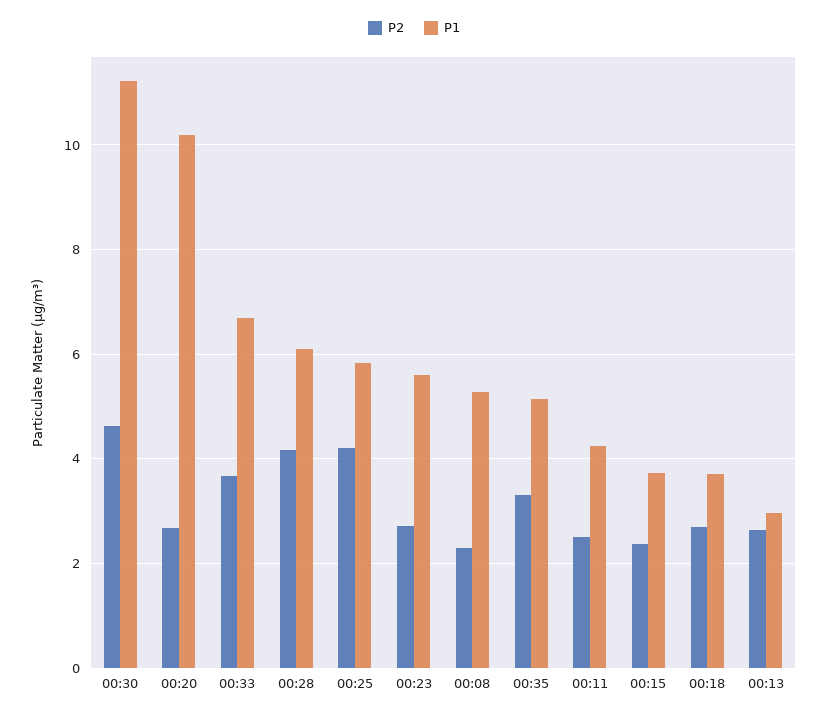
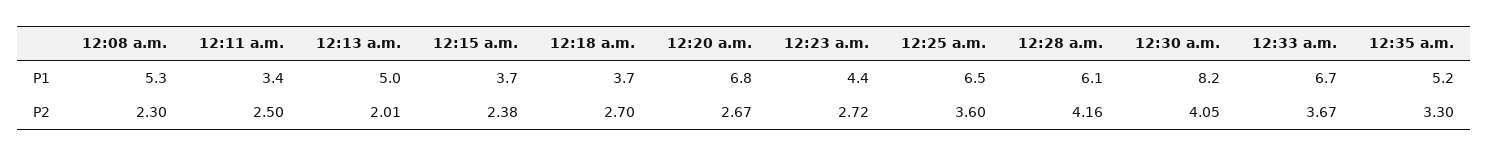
  {
    "P2": {
-     "00:30": 4.6,
+     "00:30": 4.05,
      "00:20": 2.67,
      "00:33": 3.67,
      "00:28": 4.16,
-     "00:25": 4.2,
+     "00:25": 3.6,
      "00:23": 2.72,
      "00:08": 2.3,
      "00:35": 3.3,
      "00:11": 2.5,
      "00:15": 2.38,
      "00:18": 2.7,
-     "00:13": 2.6
+     "00:13": 2.01
    },
    "P1": {
-     "00:30": 11.2,
+     "00:30": 8.2,
-     "00:20": 10.2,
+     "00:20": 6.8,
      "00:33": 6.7,
      "00:28": 6.1,
-     "00:25": 5.8,
+     "00:25": 6.5,
-     "00:23": 5.6,
+     "00:23": 4.4,
      "00:08": 5.3,
      "00:35": 5.2,
-     "00:11": 4.2,
+     "00:11": 3.4,
      "00:15": 3.7,
      "00:18": 3.7,
-     "00:13": 3
+     "00:13": 5
    }
  }

